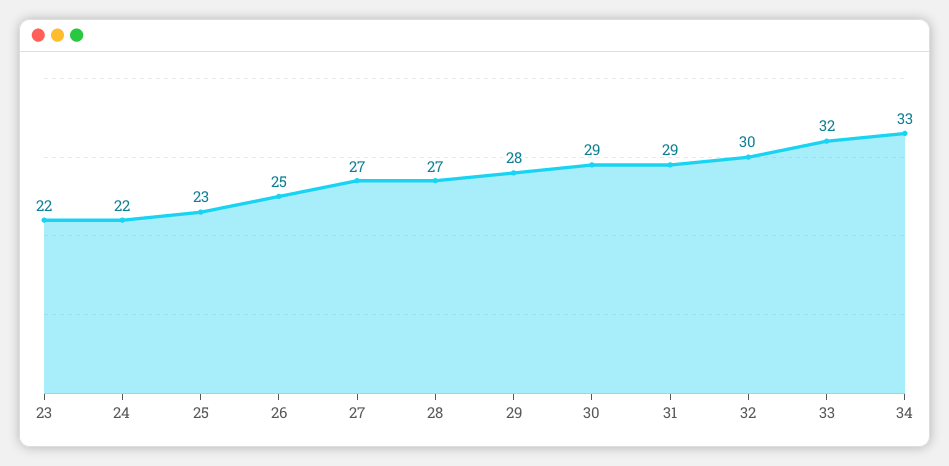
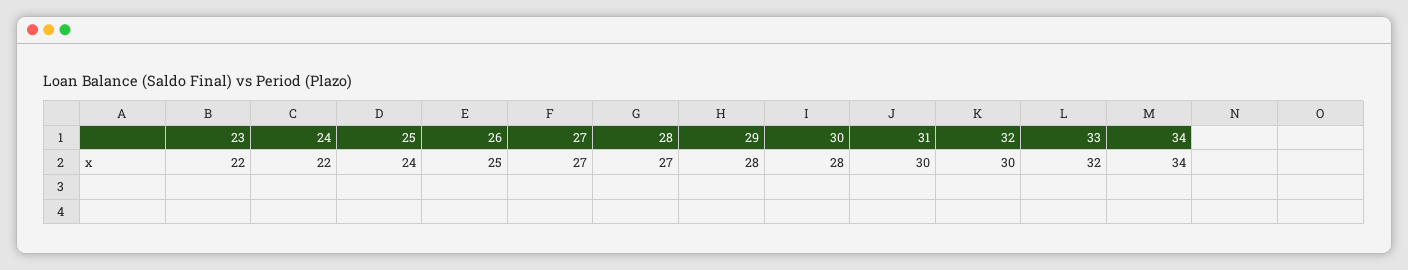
  {
    "23": 22,
    "24": 22,
-   "25": 23,
+   "25": 24,
    "26": 25,
    "27": 27,
    "28": 27,
    "29": 28,
-   "30": 29,
+   "30": 28,
-   "31": 29,
+   "31": 30,
    "32": 30,
    "33": 32,
-   "34": 33
+   "34": 34
  }

